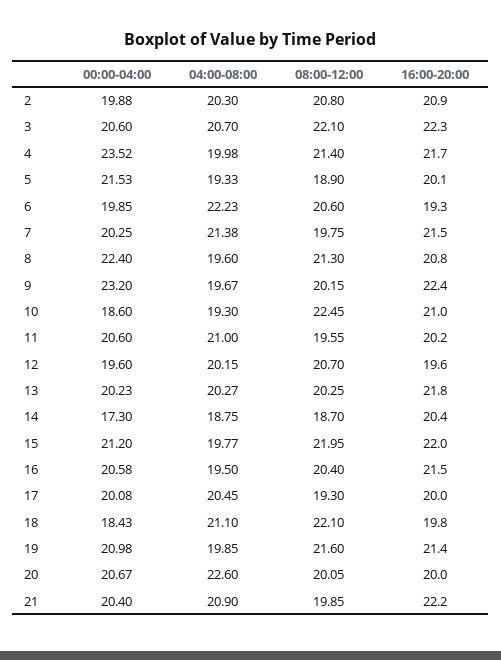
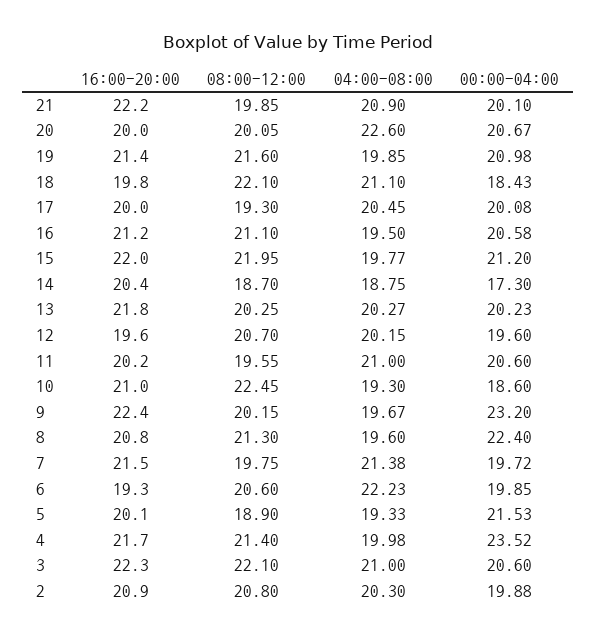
  {
    "00:00-04:00": {
      "2": 19.88,
      "3": 20.6,
      "4": 23.52,
      "5": 21.53,
      "6": 19.85,
-     "7": 20.25,
+     "7": 19.72,
      "8": 22.4,
      "9": 23.2,
      "10": 18.6,
      "11": 20.6,
      "12": 19.6,
      "13": 20.23,
      "14": 17.3,
      "15": 21.2,
      "16": 20.58,
      "17": 20.08,
      "18": 18.43,
      "19": 20.98,
      "20": 20.67,
-     "21": 20.4
+     "21": 20.1
    },
    "04:00-08:00": {
      "2": 20.3,
-     "3": 20.7,
+     "3": 21,
      "4": 19.98,
      "5": 19.33,
      "6": 22.23,
      "7": 21.38,
      "8": 19.6,
      "9": 19.67,
      "10": 19.3,
      "11": 21,
      "12": 20.15,
      "13": 20.27,
      "14": 18.75,
      "15": 19.77,
      "16": 19.5,
      "17": 20.45,
      "18": 21.1,
      "19": 19.85,
      "20": 22.6,
      "21": 20.9
    },
    "08:00-12:00": {
      "2": 20.8,
      "3": 22.1,
      "4": 21.4,
      "5": 18.9,
      "6": 20.6,
      "7": 19.75,
      "8": 21.3,
      "9": 20.15,
      "10": 22.45,
      "11": 19.55,
      "12": 20.7,
      "13": 20.25,
      "14": 18.7,
      "15": 21.95,
-     "16": 20.4,
+     "16": 21.1,
      "17": 19.3,
      "18": 22.1,
      "19": 21.6,
      "20": 20.05,
      "21": 19.85
    },
    "16:00-20:00": {
      "2": 20.9,
      "3": 22.3,
      "4": 21.7,
      "5": 20.1,
      "6": 19.3,
      "7": 21.5,
      "8": 20.8,
      "9": 22.4,
      "10": 21,
      "11": 20.2,
      "12": 19.6,
      "13": 21.8,
      "14": 20.4,
      "15": 22,
-     "16": 21.5,
+     "16": 21.2,
      "17": 20,
      "18": 19.8,
      "19": 21.4,
      "20": 20,
      "21": 22.2
    }
  }

